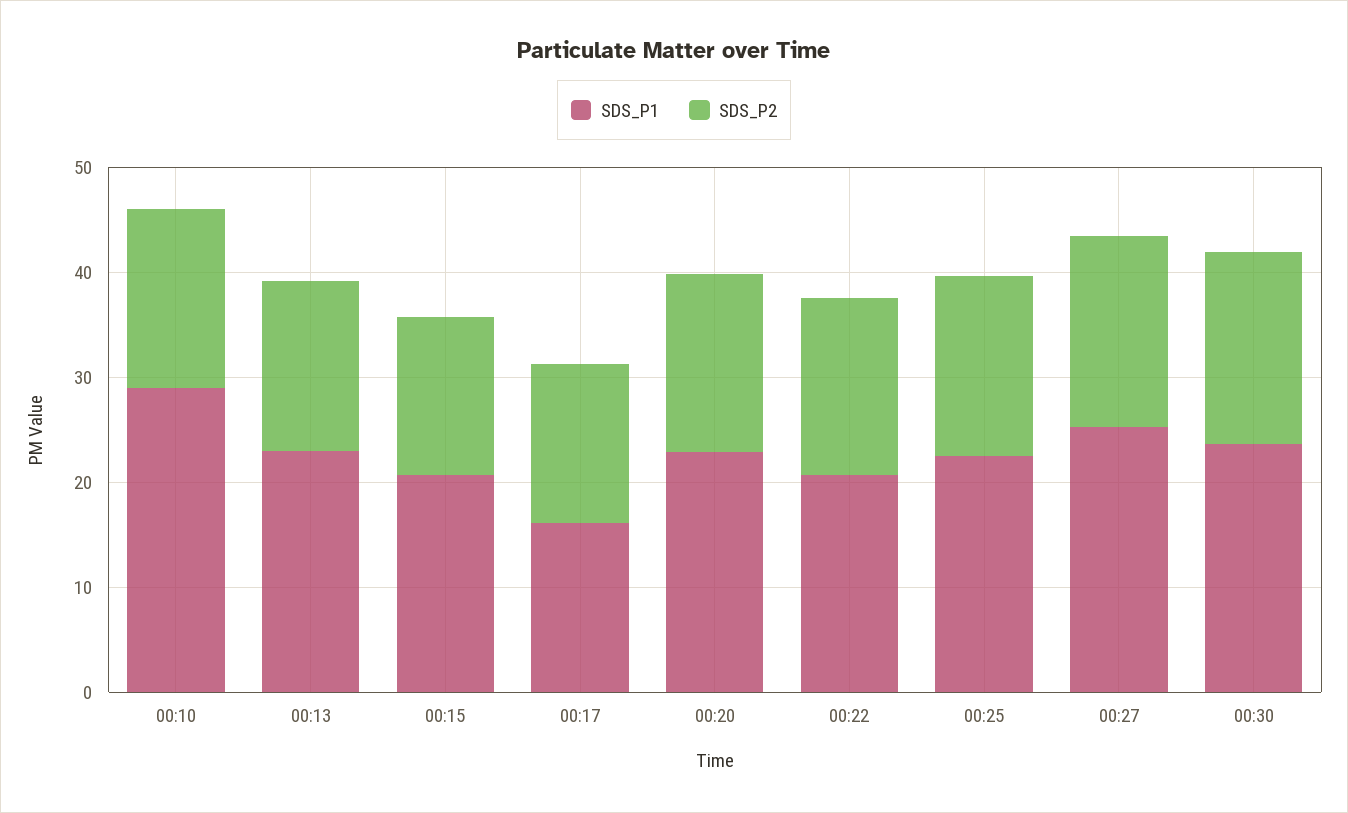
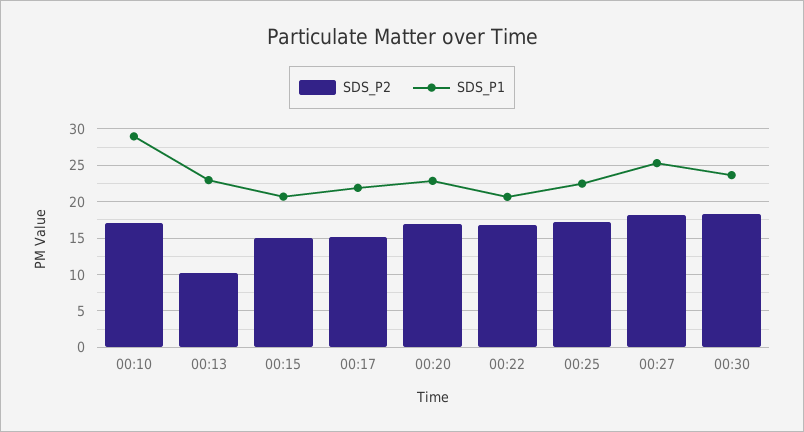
  {
    "SDS_P1": {
      "00:10": 29,
      "00:13": 23,
      "00:15": 21,
-     "00:17": 16,
+     "00:17": 22,
      "00:20": 23,
      "00:22": 21,
      "00:25": 23,
      "00:27": 25,
      "00:30": 24
    },
    "SDS_P2": {
      "00:10": 17,
-     "00:13": 16,
+     "00:13": 10,
      "00:15": 15,
      "00:17": 15,
      "00:20": 17,
      "00:22": 17,
      "00:25": 17,
      "00:27": 18,
      "00:30": 18
    }
  }

